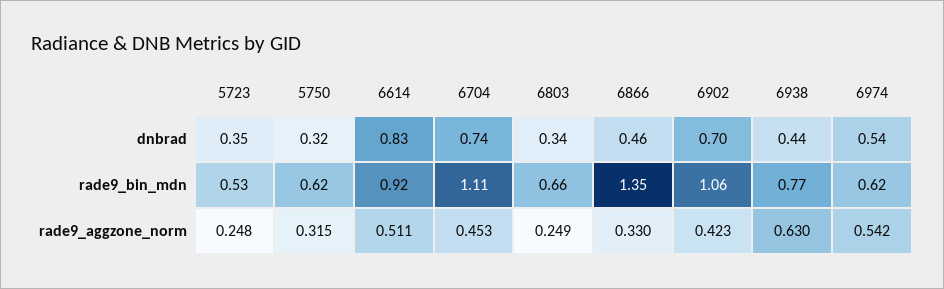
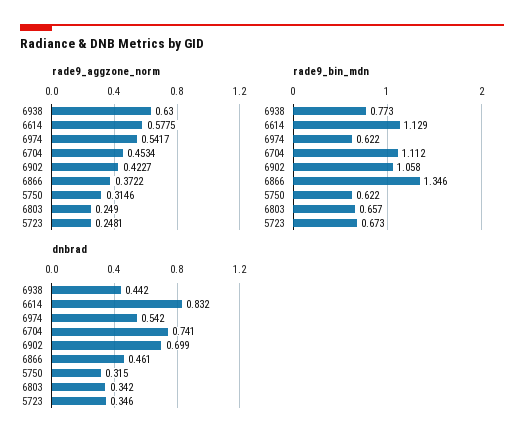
  {
    "dnbrad": {
      "5723": 0.346,
      "5750": 0.315,
      "6614": 0.832,
      "6704": 0.741,
      "6803": 0.342,
      "6866": 0.461,
      "6902": 0.699,
      "6938": 0.442,
      "6974": 0.542
    },
    "rade9_bin_mdn": {
-     "5723": 0.53,
+     "5723": 0.673,
      "5750": 0.622,
-     "6614": 0.92,
+     "6614": 1.129,
      "6704": 1.112,
      "6803": 0.657,
      "6866": 1.346,
      "6902": 1.058,
      "6938": 0.773,
      "6974": 0.622
    },
    "rade9_aggzone_norm": {
      "5723": 0.2481,
      "5750": 0.3146,
-     "6614": 0.511,
+     "6614": 0.5775,
      "6704": 0.4534,
      "6803": 0.249,
-     "6866": 0.33,
+     "6866": 0.3722,
      "6902": 0.4227,
      "6938": 0.63,
      "6974": 0.5417
    }
  }

